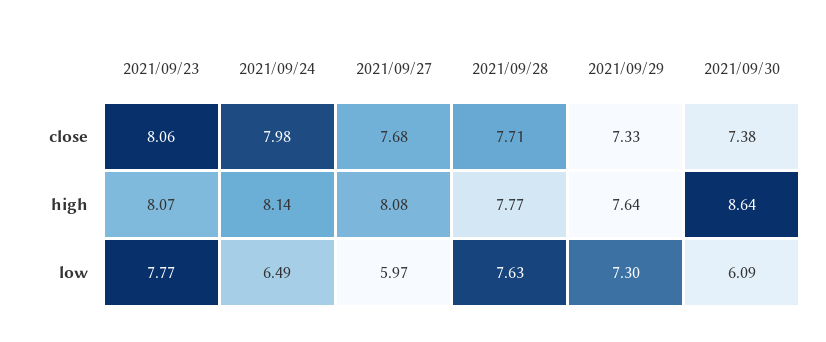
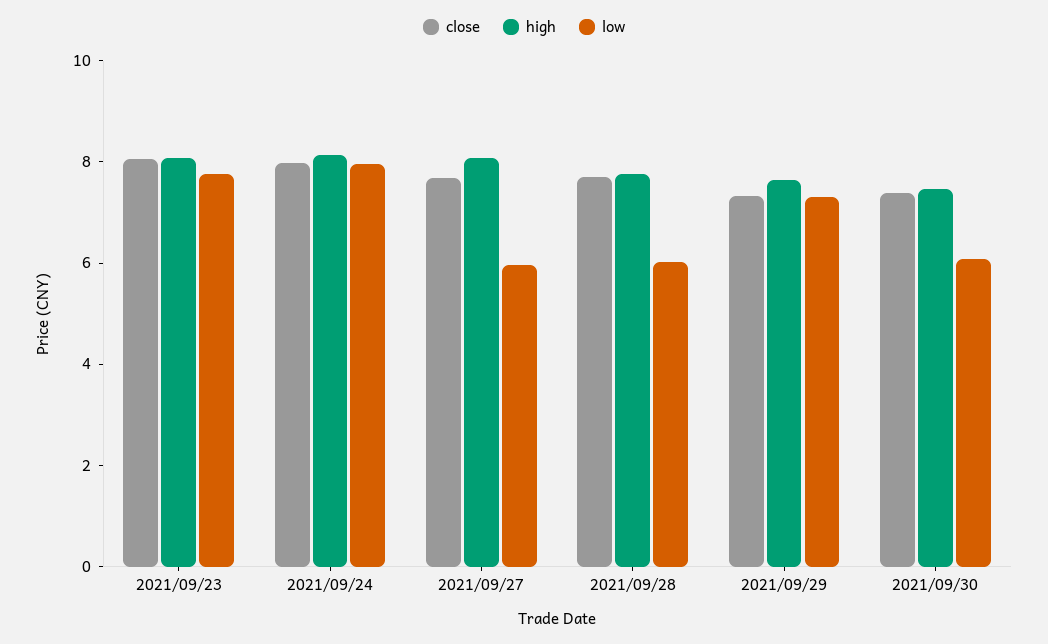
  {
    "close": {
      "2021/09/23": 8.06,
      "2021/09/24": 7.98,
      "2021/09/27": 7.68,
      "2021/09/28": 7.71,
      "2021/09/29": 7.33,
      "2021/09/30": 7.38
    },
    "high": {
      "2021/09/23": 8.07,
      "2021/09/24": 8.14,
      "2021/09/27": 8.08,
      "2021/09/28": 7.77,
      "2021/09/29": 7.64,
-     "2021/09/30": 8.64
+     "2021/09/30": 7.5
    },
    "low": {
      "2021/09/23": 7.77,
-     "2021/09/24": 6.49,
+     "2021/09/24": 8,
      "2021/09/27": 5.97,
-     "2021/09/28": 7.63,
+     "2021/09/28": 6,
      "2021/09/29": 7.3,
      "2021/09/30": 6.09
    }
  }

